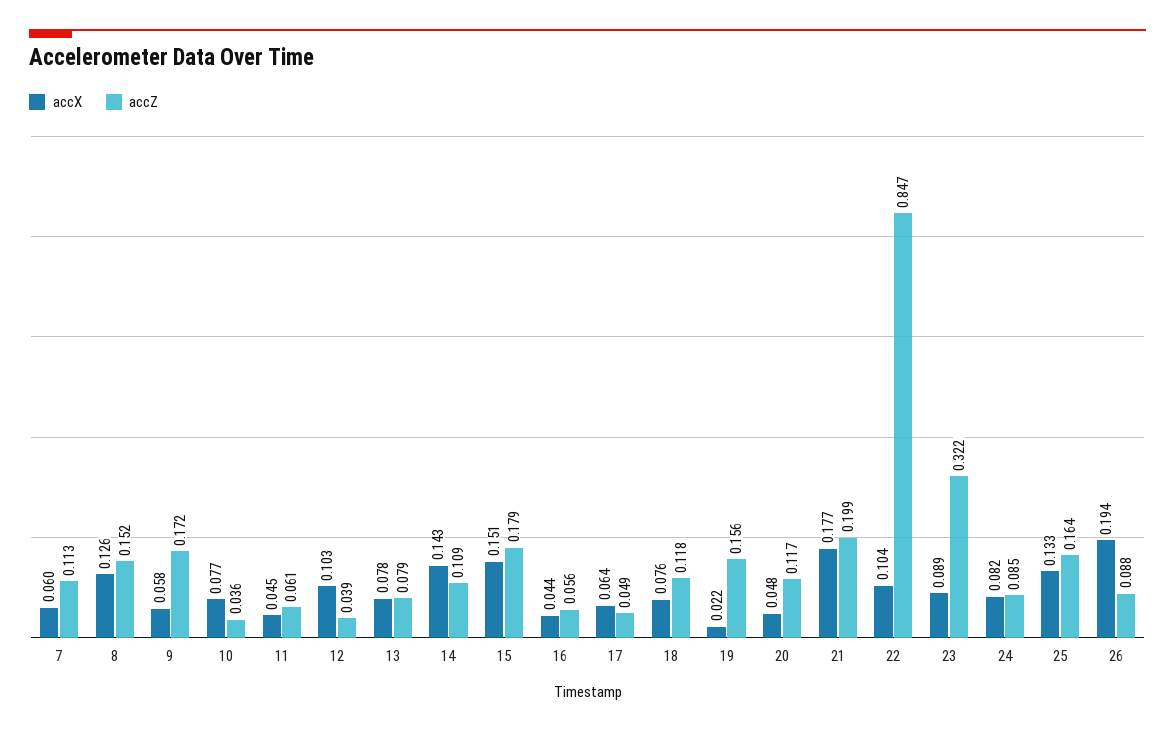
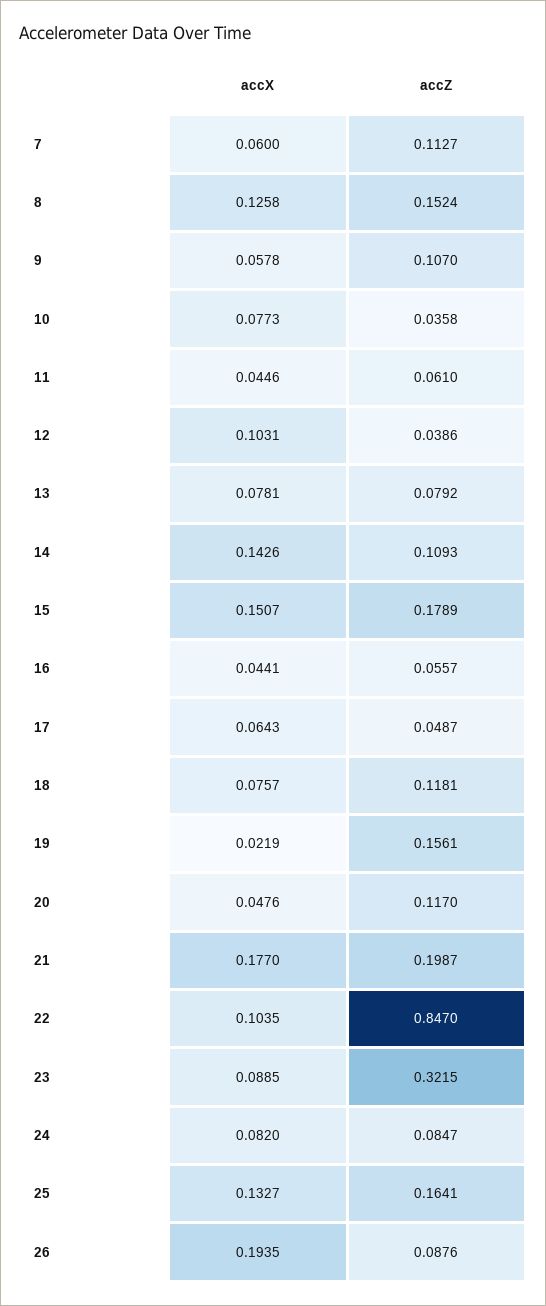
  {
    "accX": {
      "7": 0.06,
      "8": 0.1258,
      "9": 0.0578,
      "10": 0.0773,
      "11": 0.0446,
      "12": 0.1031,
      "13": 0.0781,
      "14": 0.1426,
      "15": 0.1507,
      "16": 0.0441,
      "17": 0.0643,
      "18": 0.0757,
      "19": 0.0219,
      "20": 0.0476,
      "21": 0.177,
      "22": 0.1035,
      "23": 0.0885,
      "24": 0.082,
      "25": 0.1327,
      "26": 0.1935
    },
    "accZ": {
      "7": 0.1127,
      "8": 0.1524,
-     "9": 0.172,
+     "9": 0.107,
      "10": 0.0358,
      "11": 0.061,
      "12": 0.0386,
      "13": 0.0792,
      "14": 0.1093,
      "15": 0.1789,
      "16": 0.0557,
      "17": 0.0487,
      "18": 0.1181,
      "19": 0.1561,
      "20": 0.117,
      "21": 0.1987,
      "22": 0.847,
      "23": 0.3215,
      "24": 0.0847,
      "25": 0.1641,
      "26": 0.0876
    }
  }

